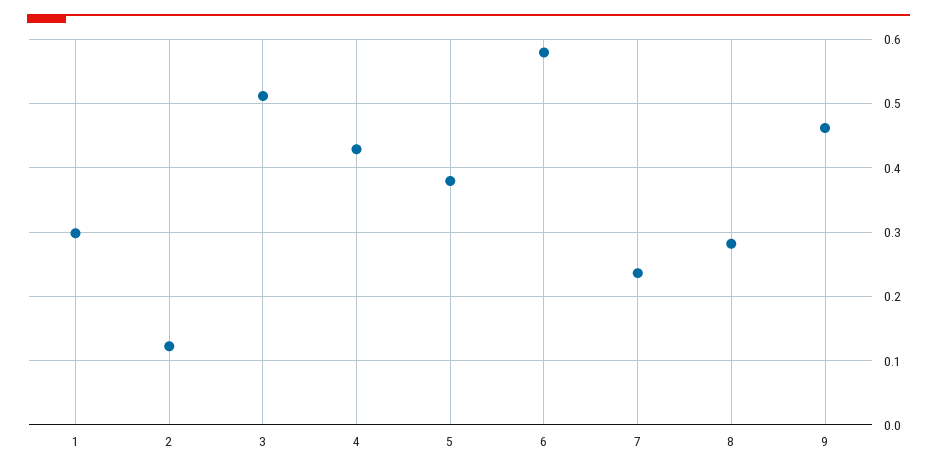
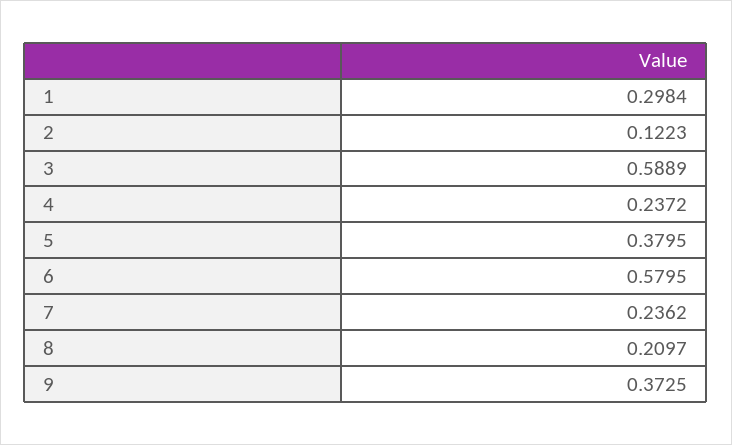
  {
    "1": 0.2984,
    "2": 0.1223,
-   "3": 0.51,
+   "3": 0.5889,
-   "4": 0.43,
+   "4": 0.2372,
    "5": 0.3795,
    "6": 0.5795,
    "7": 0.2362,
-   "8": 0.28,
+   "8": 0.2097,
-   "9": 0.46
+   "9": 0.3725
  }

